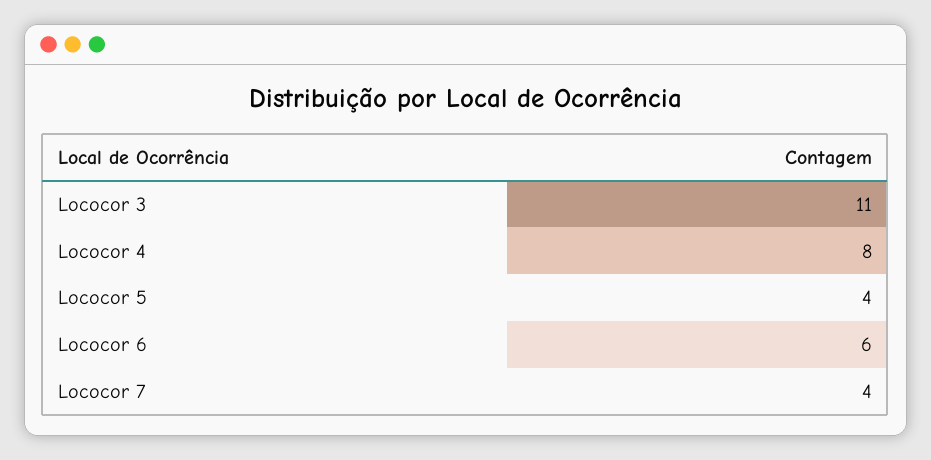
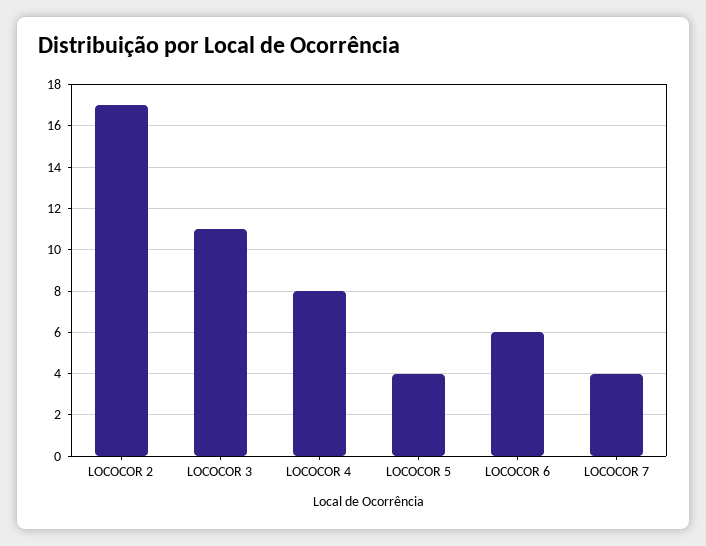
  {
    "Lococor 3": 11,
    "Lococor 4": 8,
    "Lococor 5": 4,
    "Lococor 6": 6,
-   "Lococor 7": 4
+   "Lococor 7": 4,
+   "LOCOCOR 2": 17
  }

